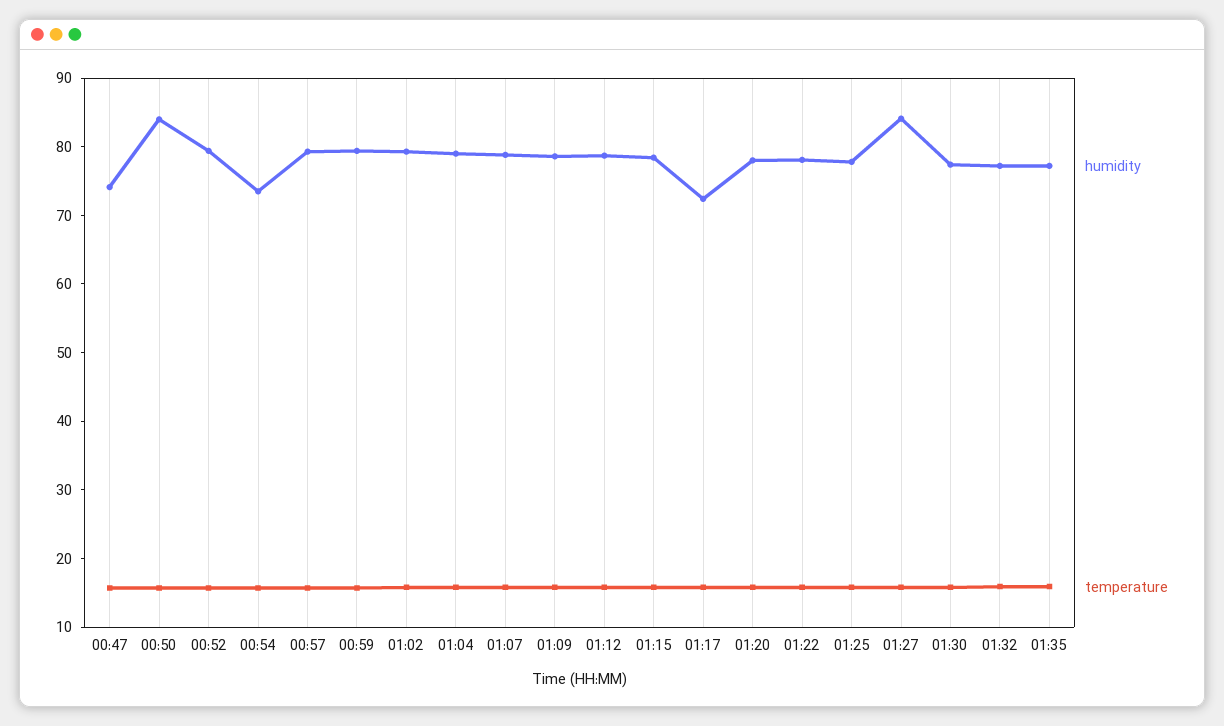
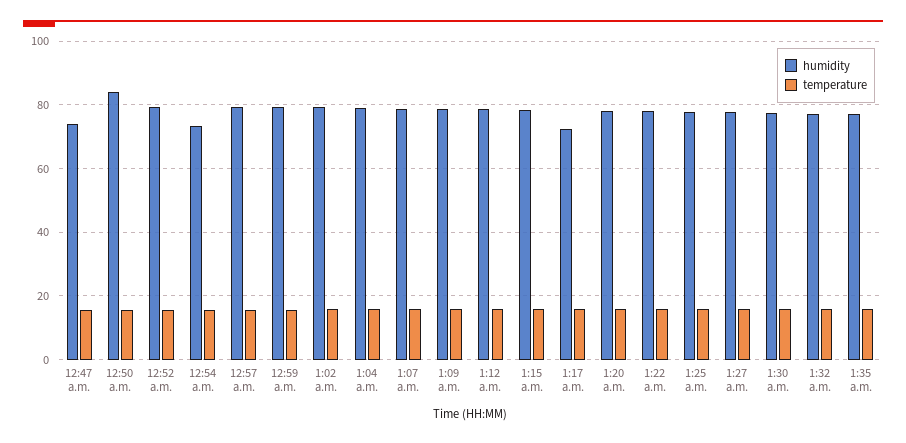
  {
    "humidity": {
      "00:47": 74,
      "00:50": 84,
      "00:52": 80,
      "00:54": 74,
      "00:57": 80,
      "00:59": 80,
      "01:02": 80,
      "01:04": 80,
      "01:07": 78,
      "01:09": 78,
      "01:12": 78,
      "01:15": 78,
      "01:17": 72,
      "01:20": 78,
      "01:22": 78,
      "01:25": 78,
-     "01:27": 84,
+     "01:27": 78,
      "01:30": 78,
      "01:32": 78,
      "01:35": 78
    },
    "temperature": {
      "00:47": 16,
      "00:50": 16,
      "00:52": 16,
      "00:54": 16,
      "00:57": 16,
      "00:59": 16,
      "01:02": 16,
      "01:04": 16,
      "01:07": 16,
      "01:09": 16,
      "01:12": 16,
      "01:15": 16,
      "01:17": 16,
      "01:20": 16,
      "01:22": 16,
      "01:25": 16,
      "01:27": 16,
      "01:30": 16,
      "01:32": 16,
      "01:35": 16
    }
  }

